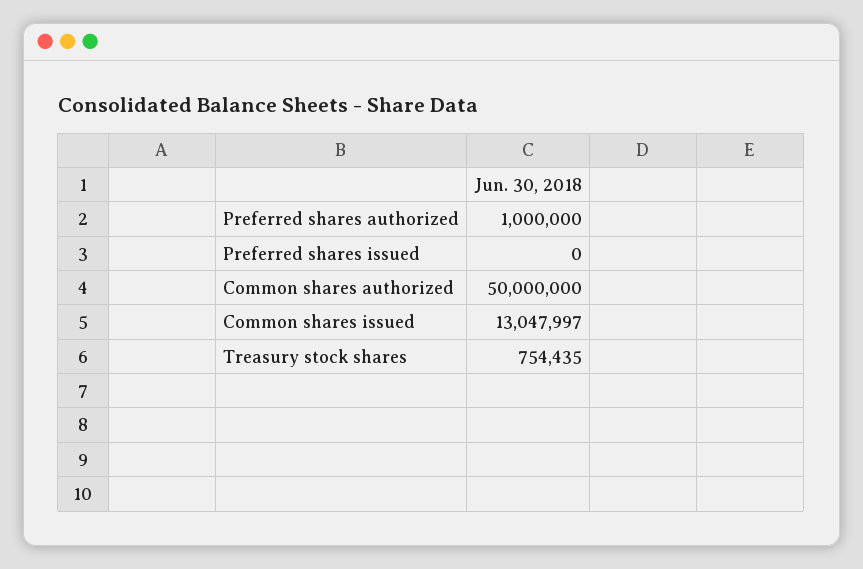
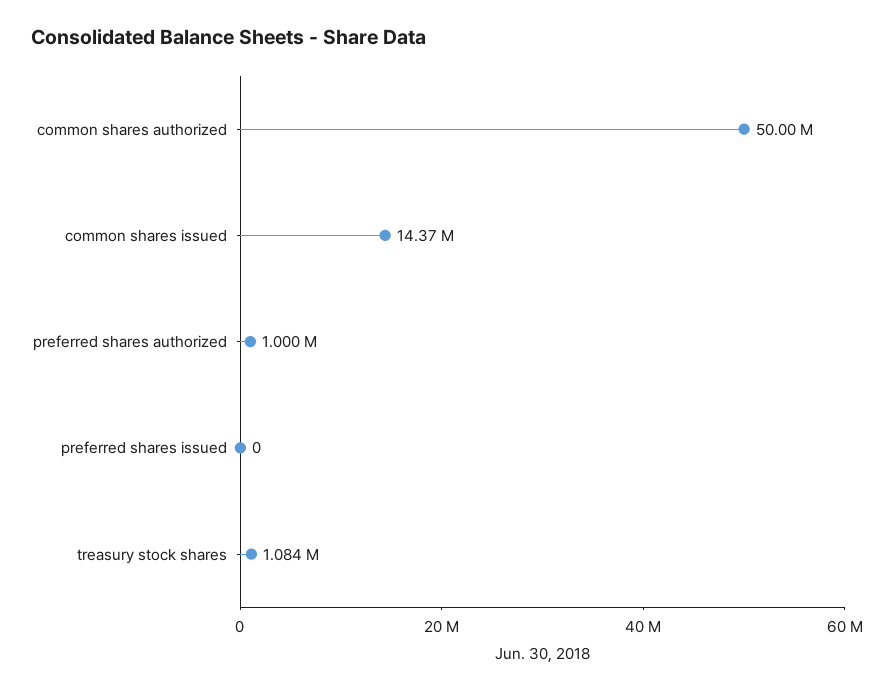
  {
    "Preferred shares authorized": 1000000,
    "Preferred shares issued": 0,
    "Common shares authorized": 50000000,
-   "Common shares issued": 13047997,
+   "Common shares issued": 14370000,
-   "Treasury stock shares": 754435
+   "Treasury stock shares": 1084000
  }

